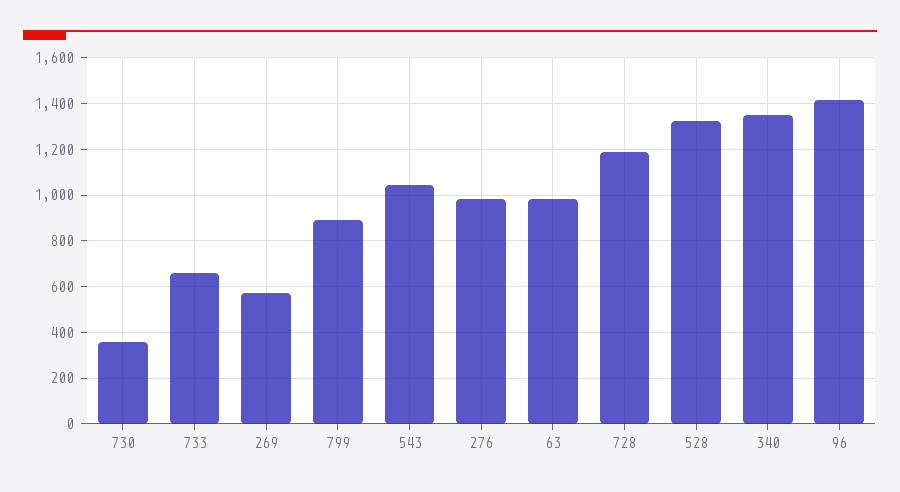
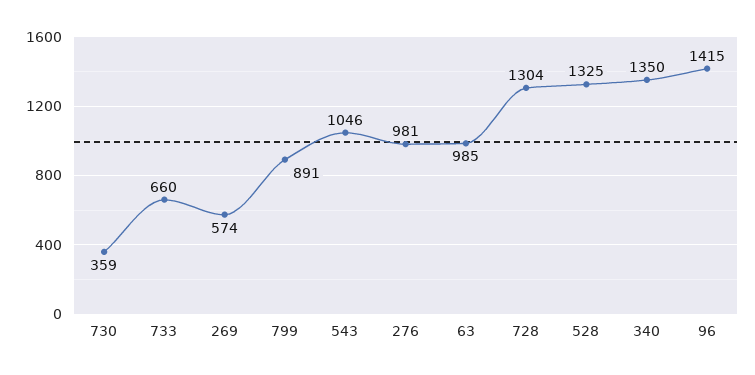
  {
    "730": 359,
    "733": 660,
    "269": 574,
    "799": 891,
    "543": 1046,
    "276": 981,
    "63": 985,
-   "728": 1200,
+   "728": 1304,
    "528": 1325,
    "340": 1350,
    "96": 1415
  }

